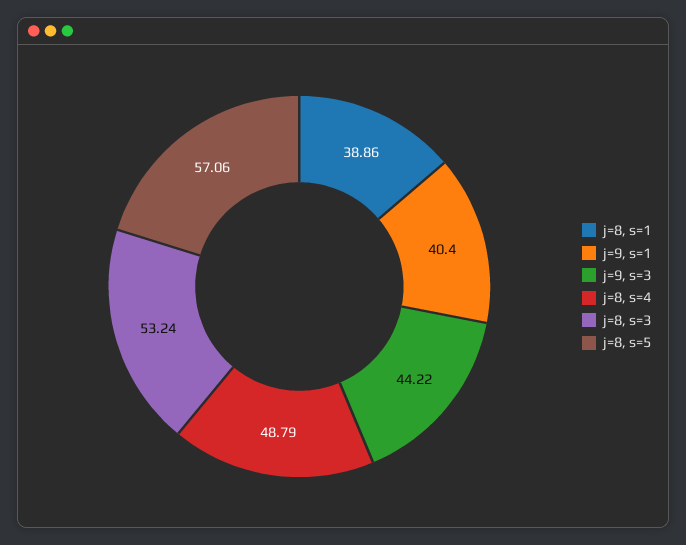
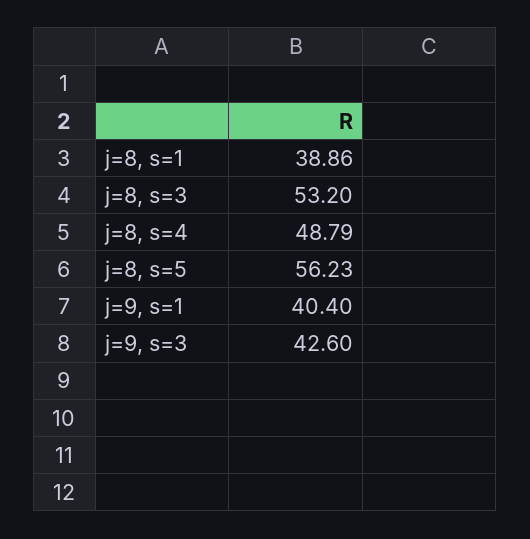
  {
    "j=8, s=1": 38.86,
    "j=9, s=1": 40.4,
-   "j=9, s=3": 44.22,
+   "j=9, s=3": 42.6,
    "j=8, s=4": 48.79,
-   "j=8, s=3": 53.24,
+   "j=8, s=3": 53.2,
-   "j=8, s=5": 57.06
+   "j=8, s=5": 56.23
  }

